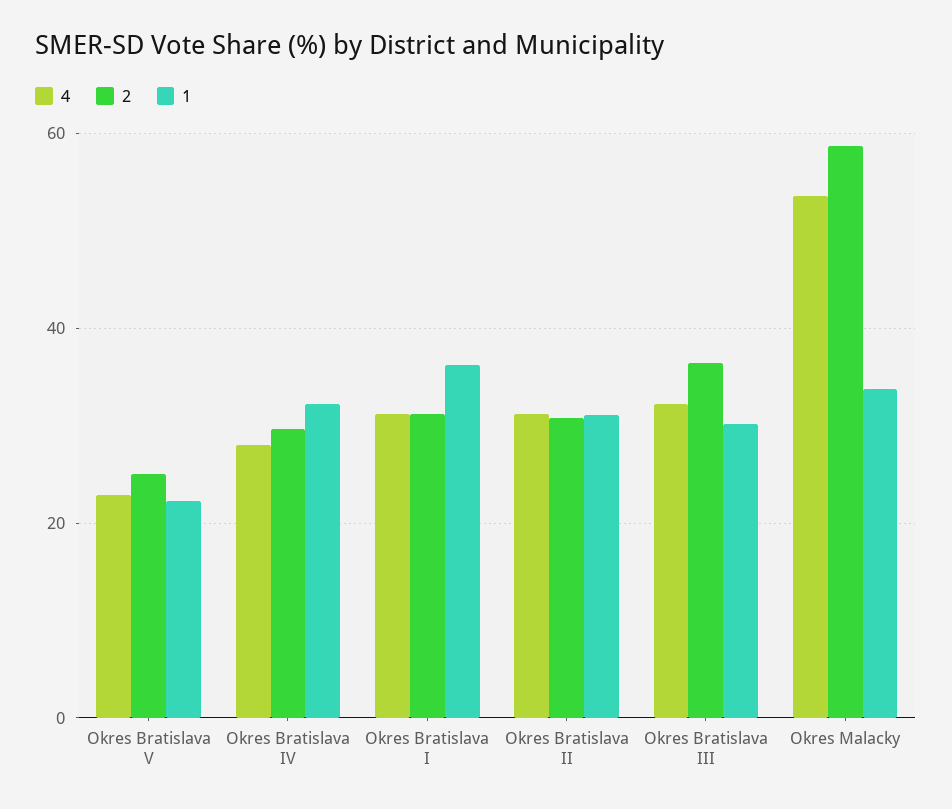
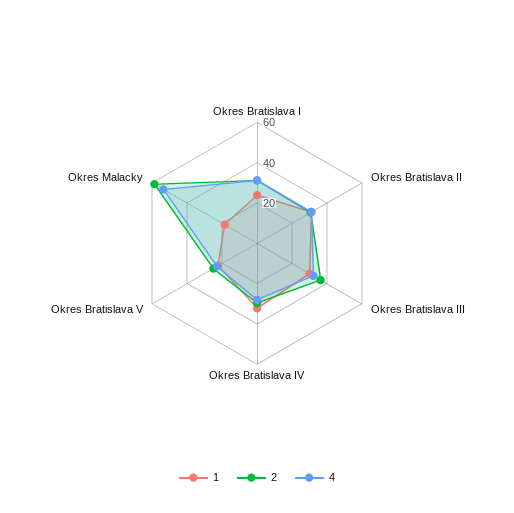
  {
    "4": {
      "Okres Bratislava V": 22,
      "Okres Bratislava IV": 28,
      "Okres Bratislava I": 32,
      "Okres Bratislava II": 32,
      "Okres Bratislava III": 32,
      "Okres Malacky": 54
    },
    "2": {
      "Okres Bratislava V": 26,
      "Okres Bratislava IV": 30,
      "Okres Bratislava I": 32,
      "Okres Bratislava II": 30,
      "Okres Bratislava III": 36,
      "Okres Malacky": 58
    },
    "1": {
      "Okres Bratislava V": 22,
      "Okres Bratislava IV": 32,
-     "Okres Bratislava I": 36,
+     "Okres Bratislava I": 25,
      "Okres Bratislava II": 32,
      "Okres Bratislava III": 30,
-     "Okres Malacky": 34
+     "Okres Malacky": 20
    }
  }

